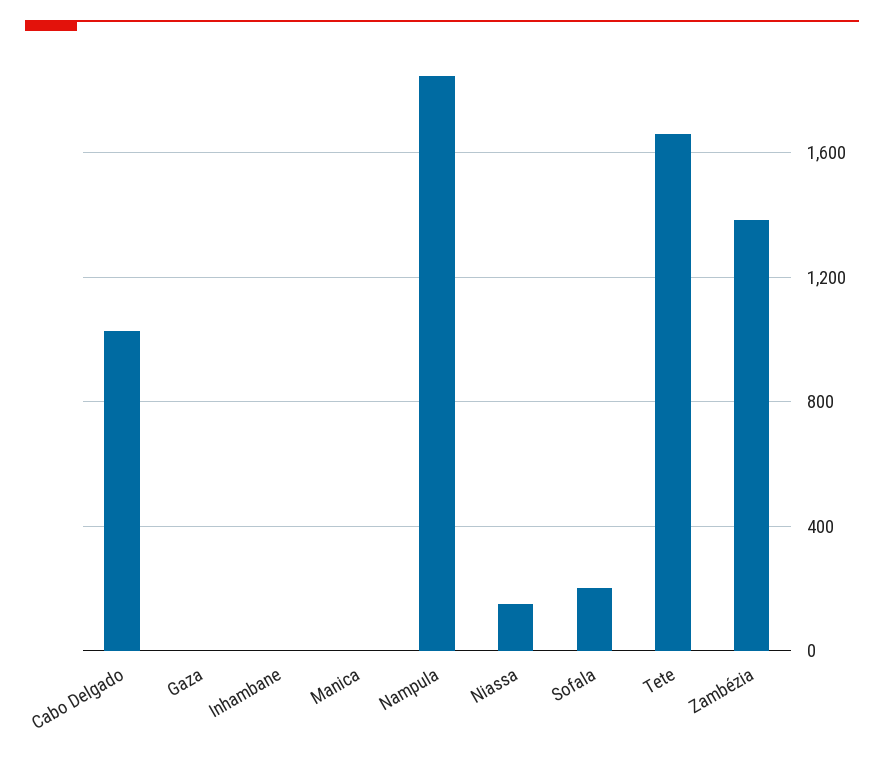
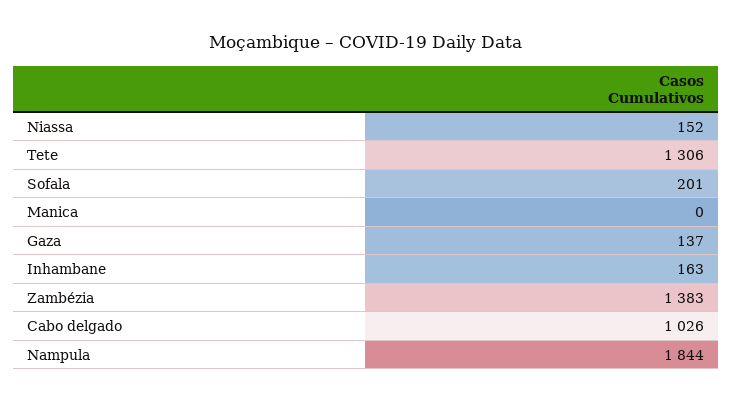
  {
    "Cabo Delgado": 1026,
-   "Gaza": 0,
+   "Gaza": 137,
-   "Inhambane": 0,
+   "Inhambane": 163,
    "Manica": 0,
    "Nampula": 1844,
    "Niassa": 152,
    "Sofala": 201,
-   "Tete": 1650,
+   "Tete": 1306,
    "Zambézia": 1383
  }

